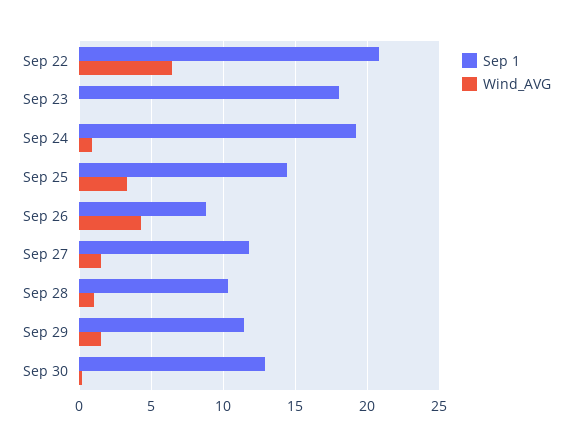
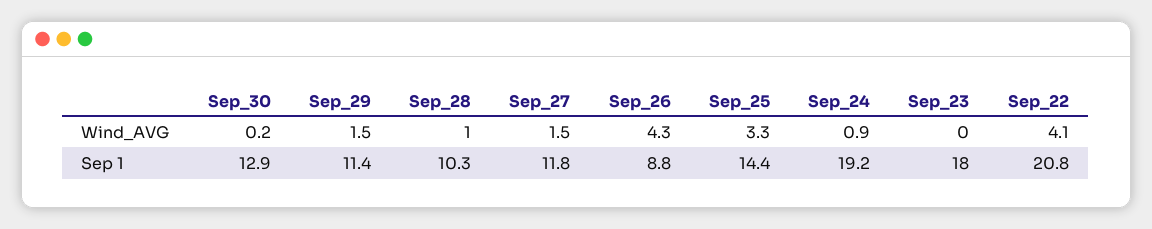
  {
    "Sep 1": {
      "Sep 22": 20.8,
      "Sep 23": 18,
      "Sep 24": 19.2,
      "Sep 25": 14.4,
      "Sep 26": 8.8,
      "Sep 27": 11.8,
      "Sep 28": 10.3,
      "Sep 29": 11.4,
      "Sep 30": 12.9
    },
    "Wind_AVG": {
-     "Sep 22": 6.5,
+     "Sep 22": 4.1,
      "Sep 23": 0,
      "Sep 24": 0.9,
      "Sep 25": 3.3,
      "Sep 26": 4.3,
      "Sep 27": 1.5,
      "Sep 28": 1,
      "Sep 29": 1.5,
      "Sep 30": 0.2
    }
  }

